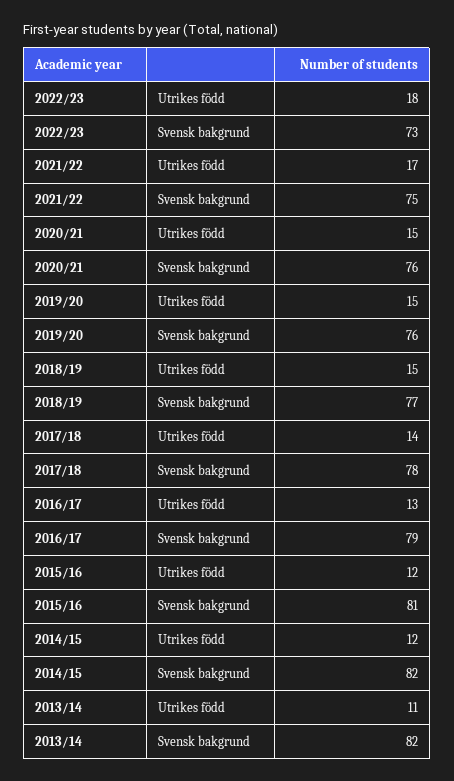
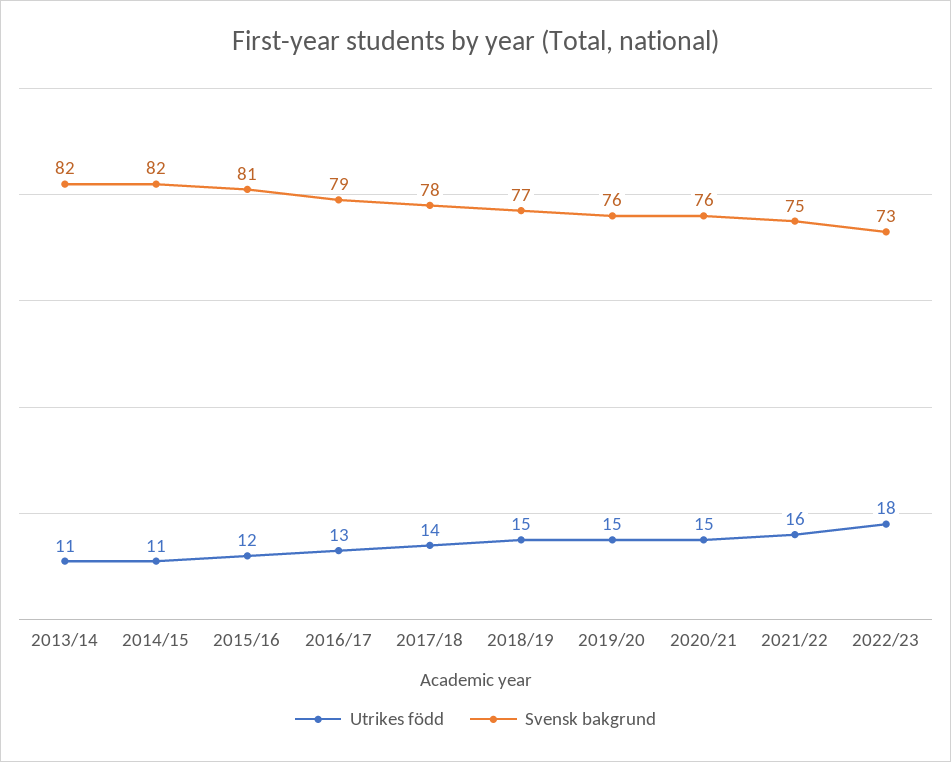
  {
    "Utrikes född": {
      "2022/23": 18,
-     "2021/22": 17,
+     "2021/22": 16,
      "2020/21": 15,
      "2019/20": 15,
      "2018/19": 15,
      "2017/18": 14,
      "2016/17": 13,
      "2015/16": 12,
-     "2014/15": 12,
+     "2014/15": 11,
      "2013/14": 11
    },
    "Svensk bakgrund": {
      "2022/23": 73,
      "2021/22": 75,
      "2020/21": 76,
      "2019/20": 76,
      "2018/19": 77,
      "2017/18": 78,
      "2016/17": 79,
      "2015/16": 81,
      "2014/15": 82,
      "2013/14": 82
    }
  }

